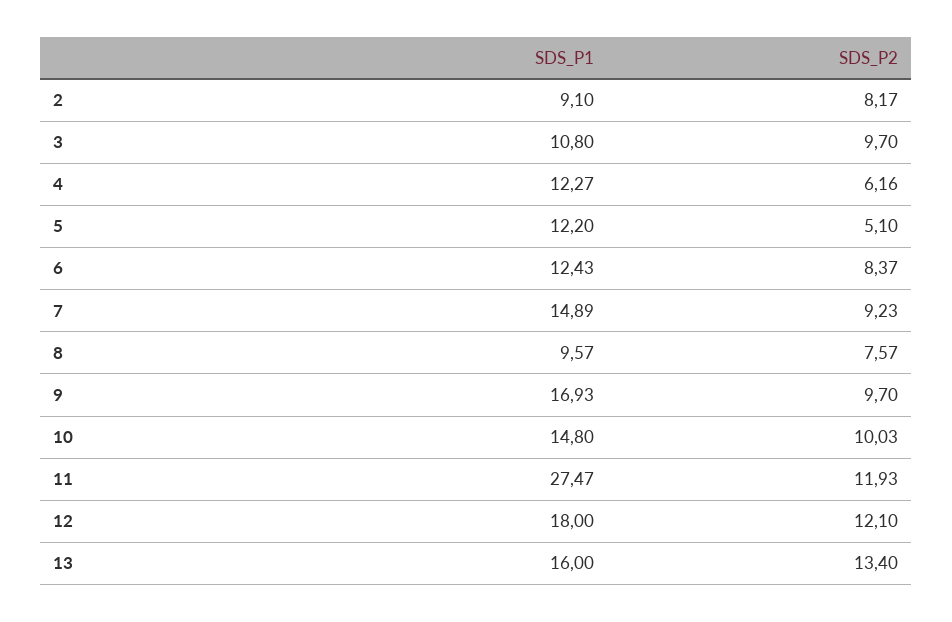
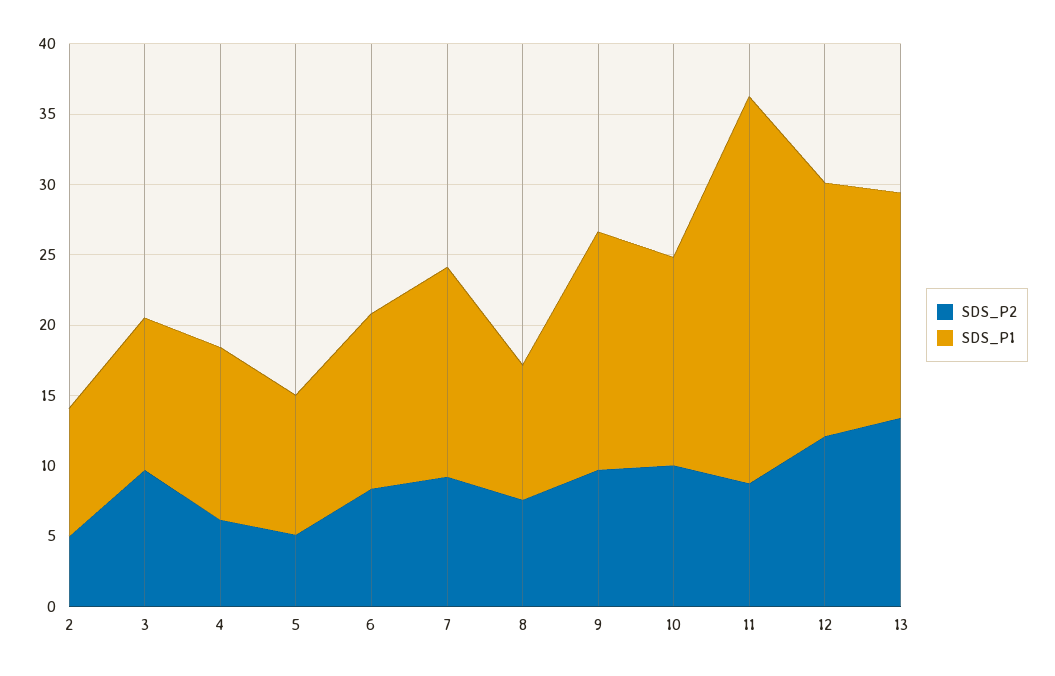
  {
    "SDS_P1": {
      "2": 9.1,
      "3": 10.8,
      "4": 12.27,
-     "5": 12.2,
+     "5": 10,
      "6": 12.43,
      "7": 14.89,
      "8": 9.57,
      "9": 16.93,
      "10": 14.8,
      "11": 27.47,
      "12": 18,
      "13": 16
    },
    "SDS_P2": {
-     "2": 8.17,
+     "2": 5,
      "3": 9.7,
      "4": 6.16,
      "5": 5.1,
      "6": 8.37,
      "7": 9.23,
      "8": 7.57,
      "9": 9.7,
      "10": 10.03,
-     "11": 11.93,
+     "11": 9,
      "12": 12.1,
      "13": 13.4
    }
  }

